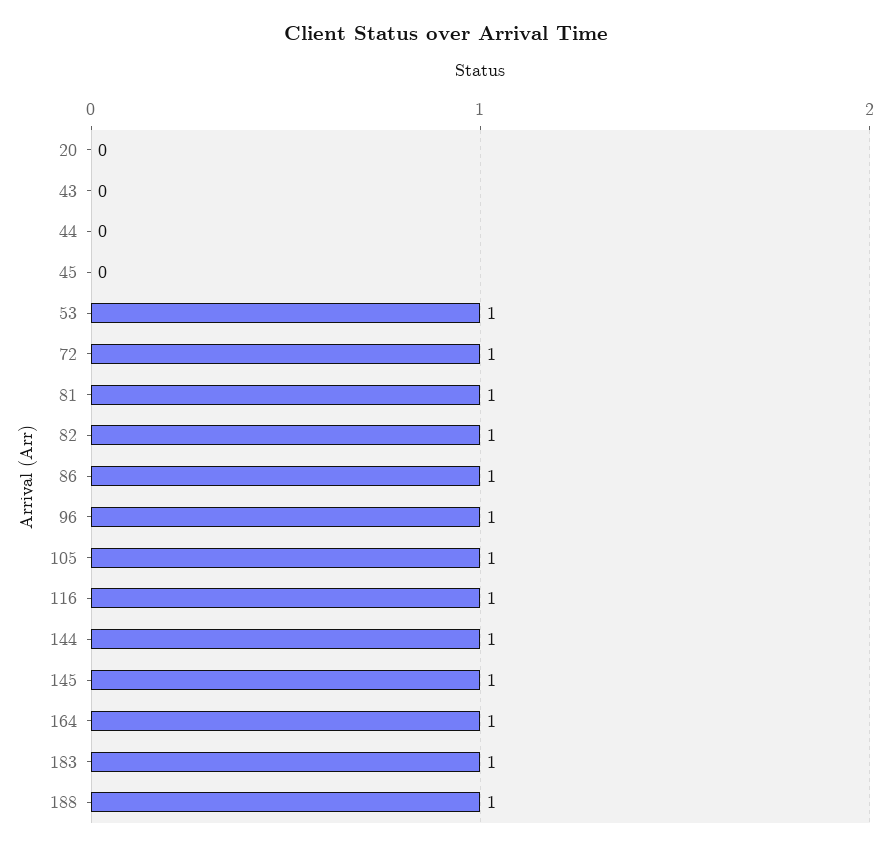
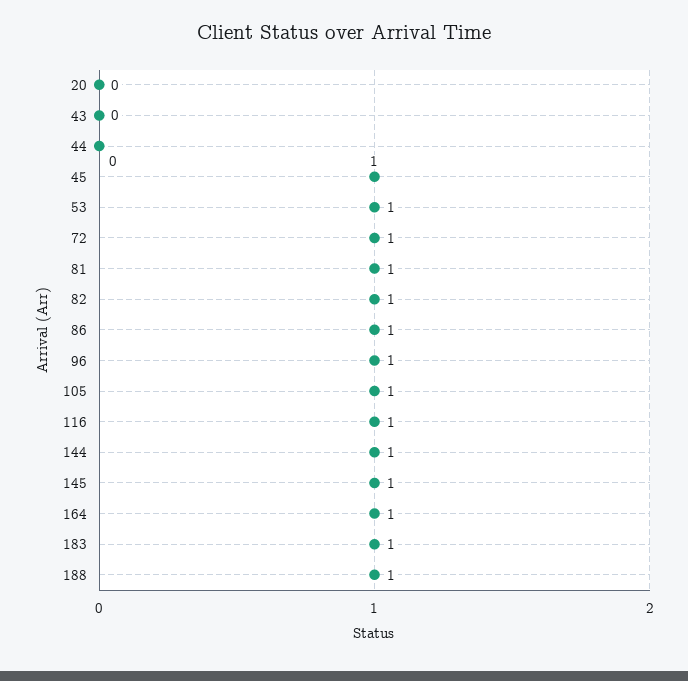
  {
    "20": 0,
    "43": 0,
    "44": 0,
-   "45": 0,
+   "45": 1,
    "53": 1,
    "72": 1,
    "81": 1,
    "82": 1,
    "86": 1,
    "96": 1,
    "105": 1,
    "116": 1,
    "144": 1,
    "145": 1,
    "164": 1,
    "183": 1,
    "188": 1
  }

